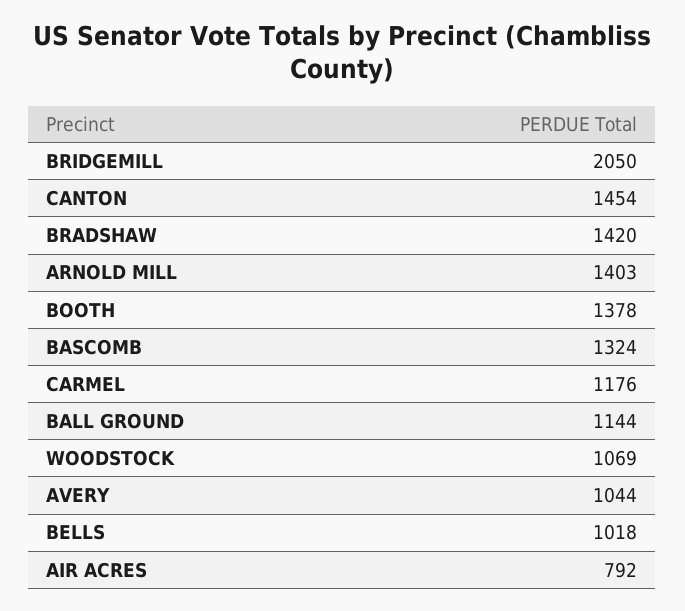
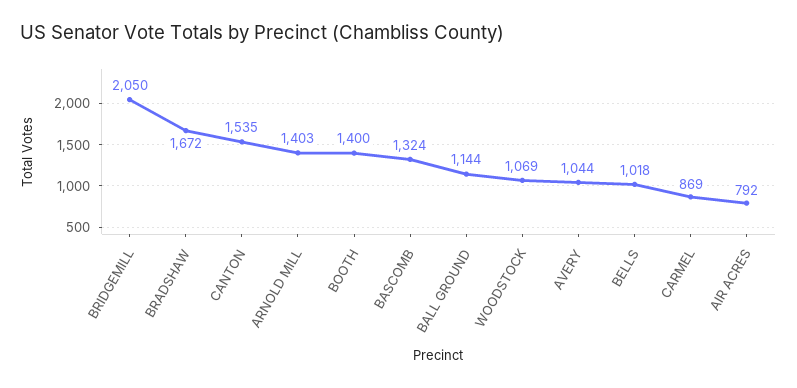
  {
    "BRIDGEMILL": 2050,
-   "CANTON": 1454,
+   "CANTON": 1535,
-   "BRADSHAW": 1420,
+   "BRADSHAW": 1672,
    "ARNOLD MILL": 1403,
-   "BOOTH": 1378,
+   "BOOTH": 1400,
    "BASCOMB": 1324,
-   "CARMEL": 1176,
+   "CARMEL": 869,
    "BALL GROUND": 1144,
    "WOODSTOCK": 1069,
    "AVERY": 1044,
    "BELLS": 1018,
    "AIR ACRES": 792
  }

